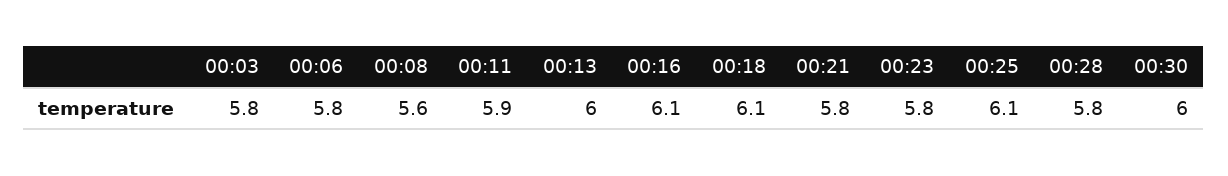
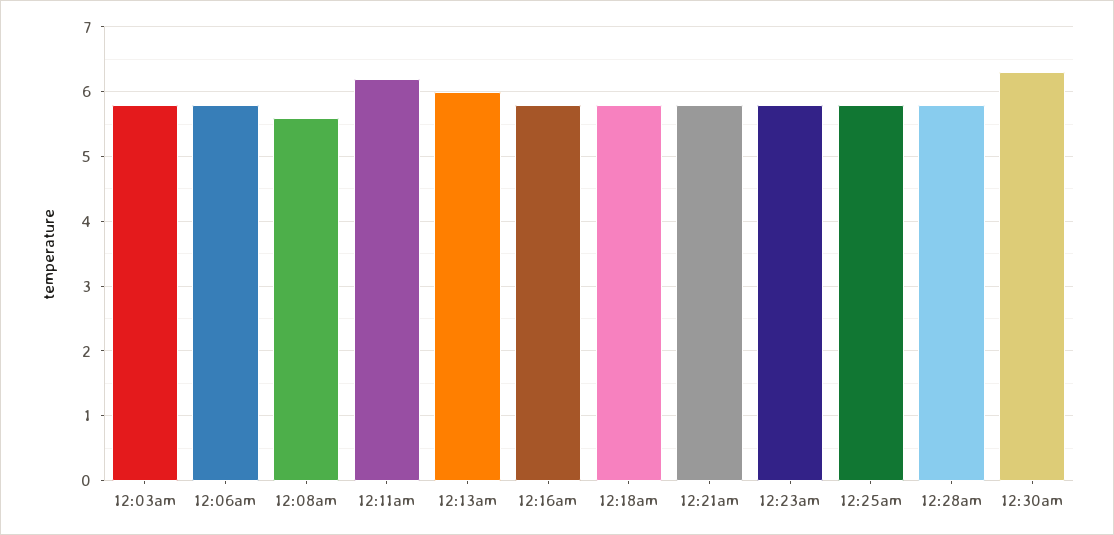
  {
    "00:03": 5.8,
    "00:06": 5.8,
    "00:08": 5.6,
-   "00:11": 5.9,
+   "00:11": 6.2,
    "00:13": 6,
-   "00:16": 6.1,
+   "00:16": 5.8,
-   "00:18": 6.1,
+   "00:18": 5.8,
    "00:21": 5.8,
    "00:23": 5.8,
-   "00:25": 6.1,
+   "00:25": 5.8,
    "00:28": 5.8,
-   "00:30": 6
+   "00:30": 6.3
  }

